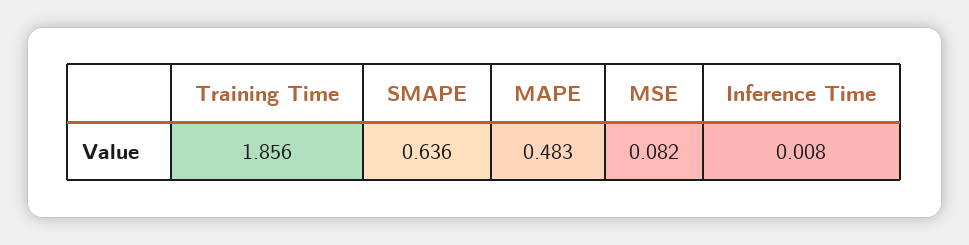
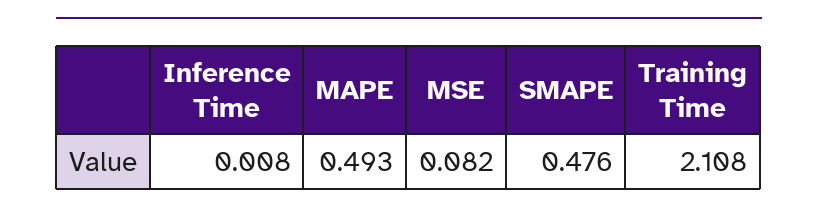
  {
-   "Training Time": 1.856,
+   "Training Time": 2.108,
-   "SMAPE": 0.636,
+   "SMAPE": 0.476,
-   "MAPE": 0.483,
+   "MAPE": 0.493,
    "MSE": 0.082,
    "Inference Time": 0.008
  }

